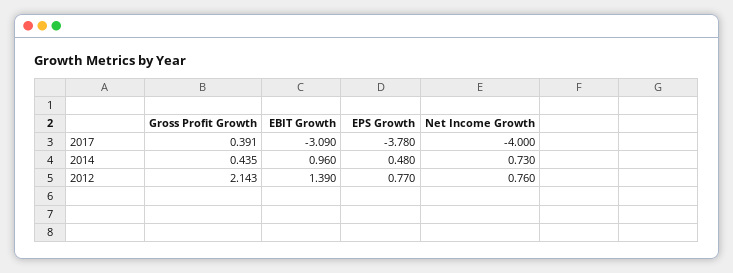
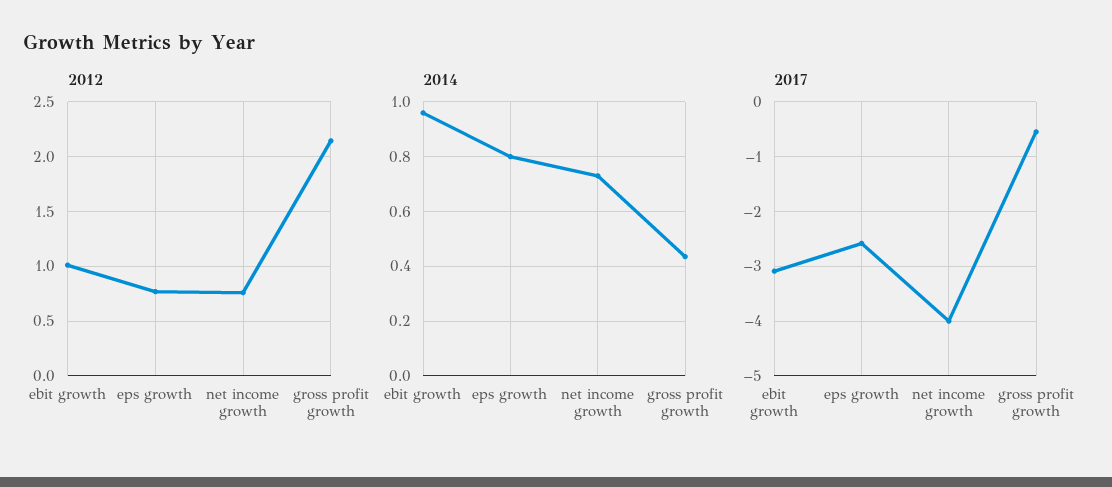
  {
    "2017": {
-     "Gross Profit Growth": 0.391,
+     "Gross Profit Growth": -0.6,
      "EBIT Growth": -3.09,
-     "EPS Growth": -3.78,
+     "EPS Growth": -2.6,
      "Net Income Growth": -4
    },
    "2014": {
      "Gross Profit Growth": 0.435,
      "EBIT Growth": 0.96,
-     "EPS Growth": 0.48,
+     "EPS Growth": 0.8,
      "Net Income Growth": 0.73
    },
    "2012": {
      "Gross Profit Growth": 2.143,
-     "EBIT Growth": 1.39,
+     "EBIT Growth": 1,
      "EPS Growth": 0.77,
      "Net Income Growth": 0.76
    }
  }

